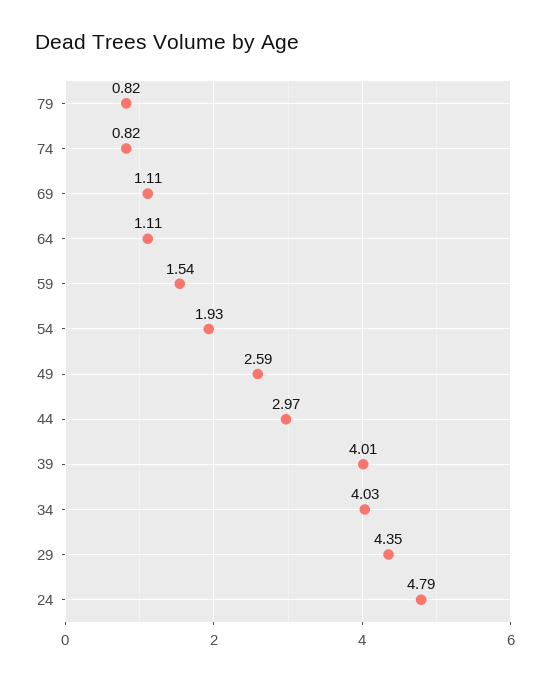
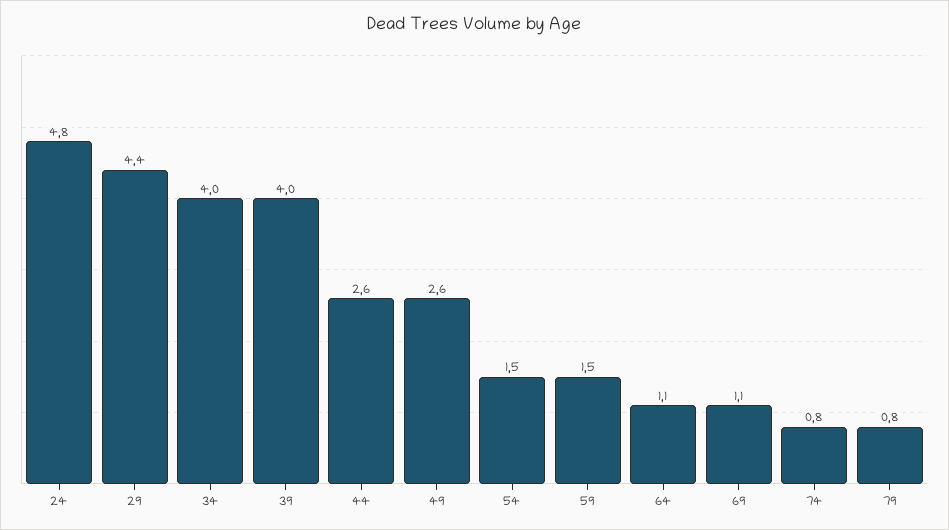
  {
    "79": 0.82,
    "74": 0.82,
    "69": 1.11,
    "64": 1.11,
    "59": 1.54,
-   "54": 1.93,
+   "54": 1.5,
    "49": 2.59,
-   "44": 2.97,
+   "44": 2.6,
    "39": 4.01,
    "34": 4.03,
    "29": 4.35,
    "24": 4.79
  }

